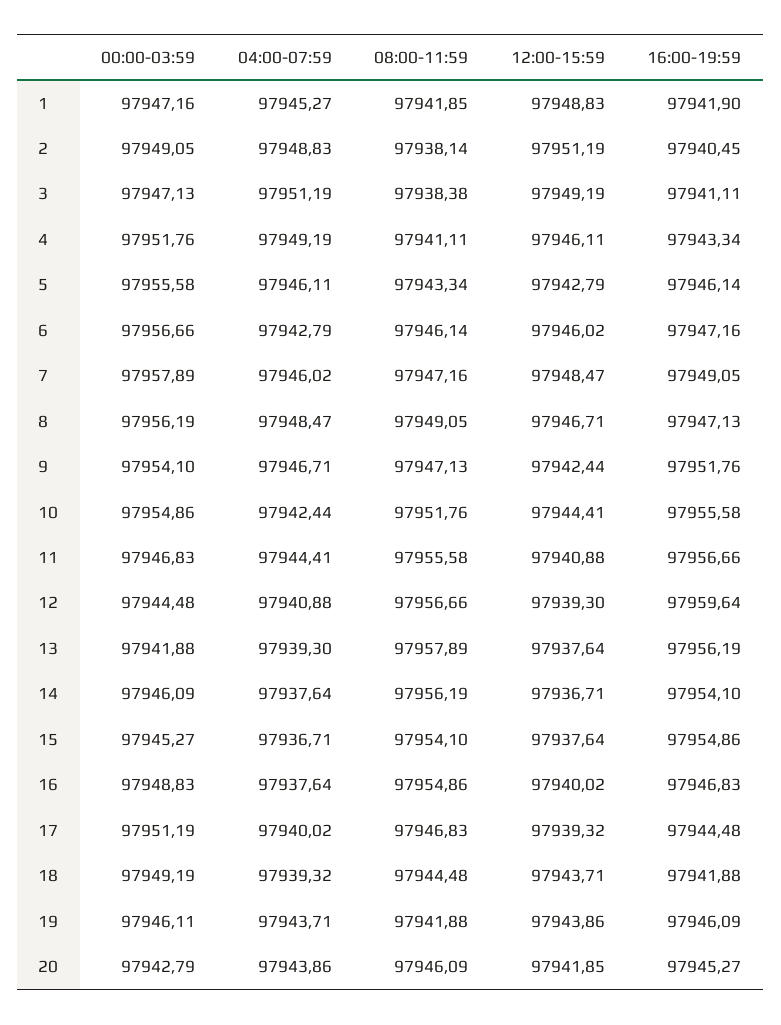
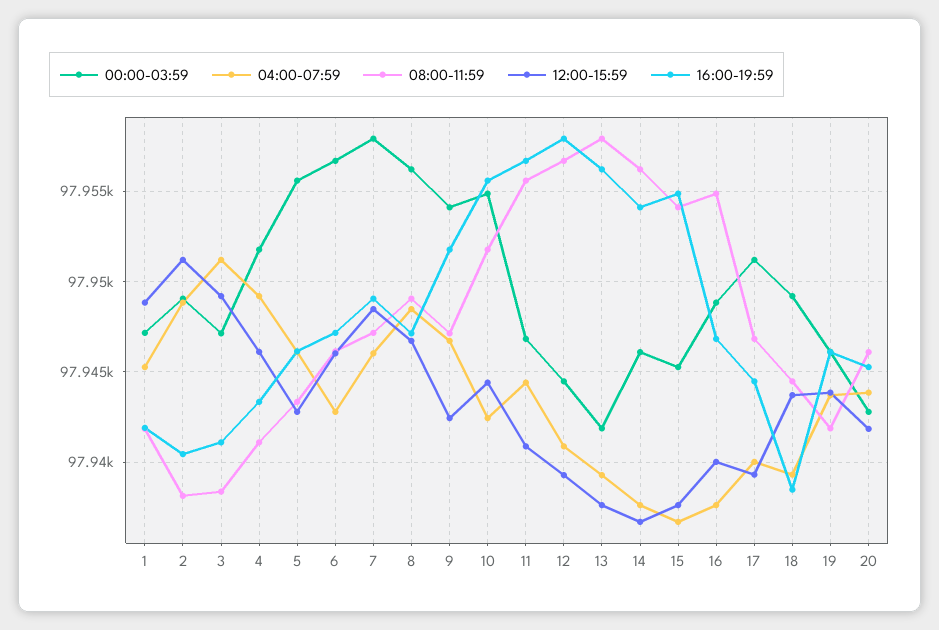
  {
    "00:00-03:59": {
      "1": 97947.16,
      "2": 97949.05,
      "3": 97947.13,
      "4": 97951.76,
      "5": 97955.58,
      "6": 97956.66,
      "7": 97957.89,
      "8": 97956.19,
      "9": 97954.1,
      "10": 97954.86,
      "11": 97946.83,
      "12": 97944.48,
      "13": 97941.88,
      "14": 97946.09,
      "15": 97945.27,
      "16": 97948.83,
      "17": 97951.19,
      "18": 97949.19,
      "19": 97946.11,
      "20": 97942.79
    },
    "04:00-07:59": {
      "1": 97945.27,
      "2": 97948.83,
      "3": 97951.19,
      "4": 97949.19,
      "5": 97946.11,
      "6": 97942.79,
      "7": 97946.02,
      "8": 97948.47,
      "9": 97946.71,
      "10": 97942.44,
      "11": 97944.41,
      "12": 97940.88,
      "13": 97939.3,
      "14": 97937.64,
      "15": 97936.71,
      "16": 97937.64,
      "17": 97940.02,
      "18": 97939.32,
      "19": 97943.71,
      "20": 97943.86
    },
    "08:00-11:59": {
      "1": 97941.85,
      "2": 97938.14,
      "3": 97938.38,
      "4": 97941.11,
      "5": 97943.34,
      "6": 97946.14,
      "7": 97947.16,
      "8": 97949.05,
      "9": 97947.13,
      "10": 97951.76,
      "11": 97955.58,
      "12": 97956.66,
      "13": 97957.89,
      "14": 97956.19,
      "15": 97954.1,
      "16": 97954.86,
      "17": 97946.83,
      "18": 97944.48,
      "19": 97941.88,
      "20": 97946.09
    },
    "12:00-15:59": {
      "1": 97948.83,
      "2": 97951.19,
      "3": 97949.19,
      "4": 97946.11,
      "5": 97942.79,
      "6": 97946.02,
      "7": 97948.47,
      "8": 97946.71,
      "9": 97942.44,
      "10": 97944.41,
      "11": 97940.88,
      "12": 97939.3,
      "13": 97937.64,
      "14": 97936.71,
      "15": 97937.64,
      "16": 97940.02,
      "17": 97939.32,
      "18": 97943.71,
      "19": 97943.86,
      "20": 97941.85
    },
    "16:00-19:59": {
      "1": 97941.9,
      "2": 97940.45,
      "3": 97941.11,
      "4": 97943.34,
      "5": 97946.14,
      "6": 97947.16,
      "7": 97949.05,
      "8": 97947.13,
      "9": 97951.76,
      "10": 97955.58,
      "11": 97956.66,
-     "12": 97959.64,
+     "12": 97958,
      "13": 97956.19,
      "14": 97954.1,
      "15": 97954.86,
      "16": 97946.83,
      "17": 97944.48,
-     "18": 97941.88,
+     "18": 97938.5,
      "19": 97946.09,
      "20": 97945.27
    }
  }

